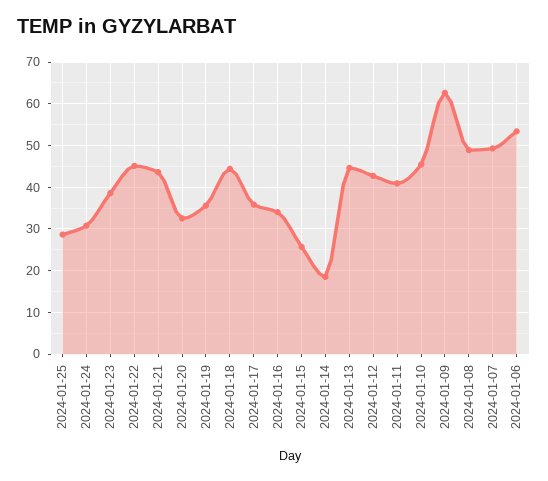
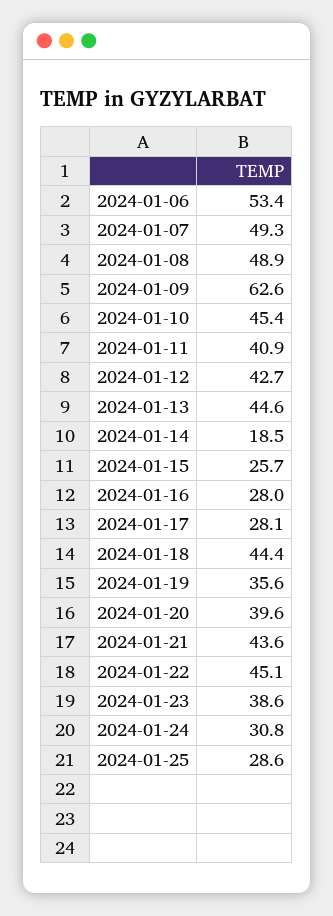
  {
    "2024-01-25": 28.6,
    "2024-01-24": 30.8,
    "2024-01-23": 38.6,
    "2024-01-22": 45.1,
    "2024-01-21": 43.6,
-   "2024-01-20": 32,
+   "2024-01-20": 39.6,
    "2024-01-19": 35.6,
    "2024-01-18": 44.4,
-   "2024-01-17": 36,
+   "2024-01-17": 28.1,
-   "2024-01-16": 34,
+   "2024-01-16": 28,
    "2024-01-15": 25.7,
    "2024-01-14": 18.5,
    "2024-01-13": 44.6,
    "2024-01-12": 42.7,
    "2024-01-11": 40.9,
    "2024-01-10": 45.4,
    "2024-01-09": 62.6,
    "2024-01-08": 48.9,
    "2024-01-07": 49.3,
    "2024-01-06": 53.4
  }

